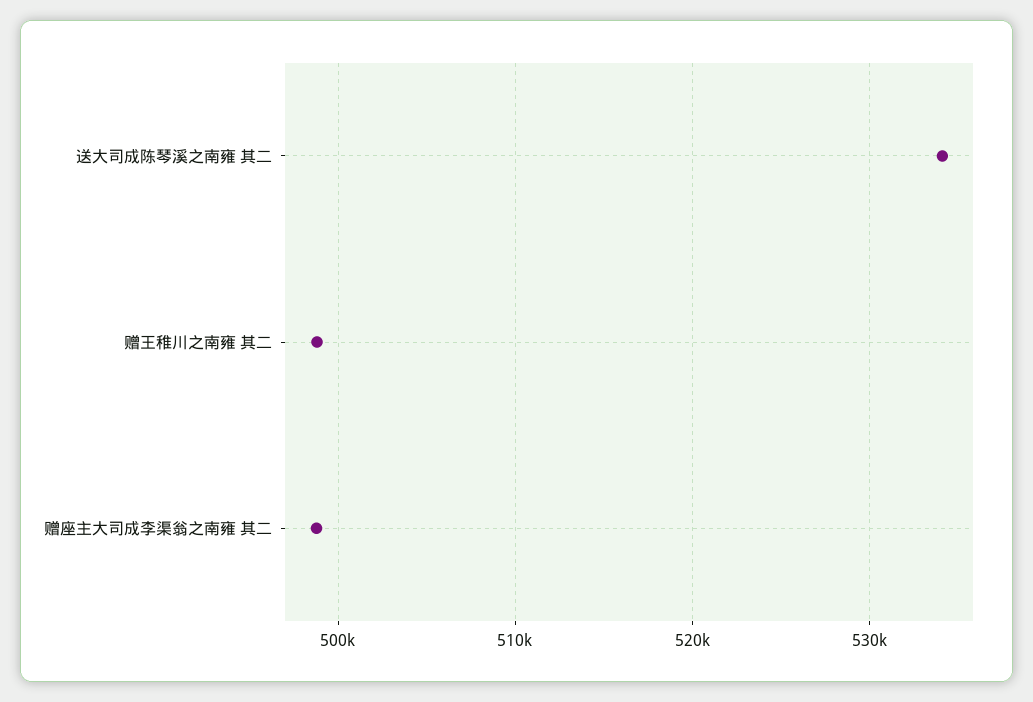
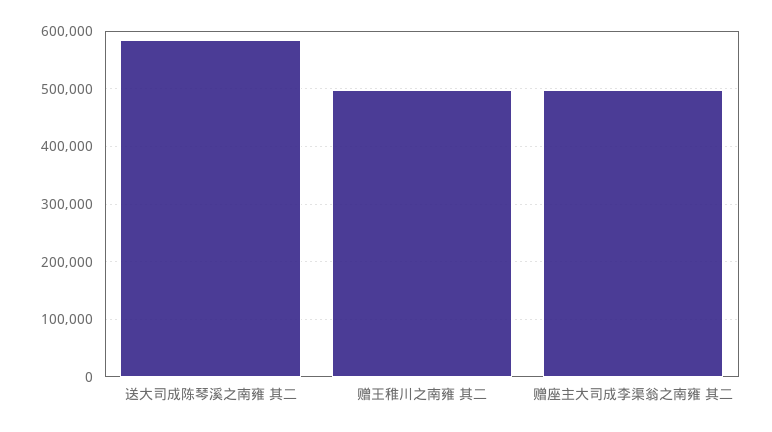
  {
-   "送大司成陈琴溪之南雍 其二": 534000,
+   "送大司成陈琴溪之南雍 其二": 580000,
    "赠王稚川之南雍 其二": 499000,
    "赠座主大司成李渠翁之南雍 其二": 499000
  }

